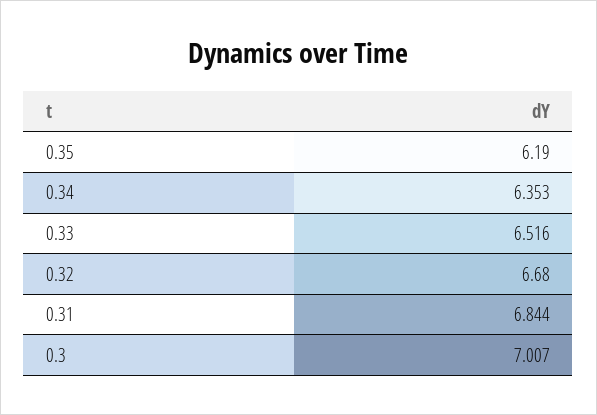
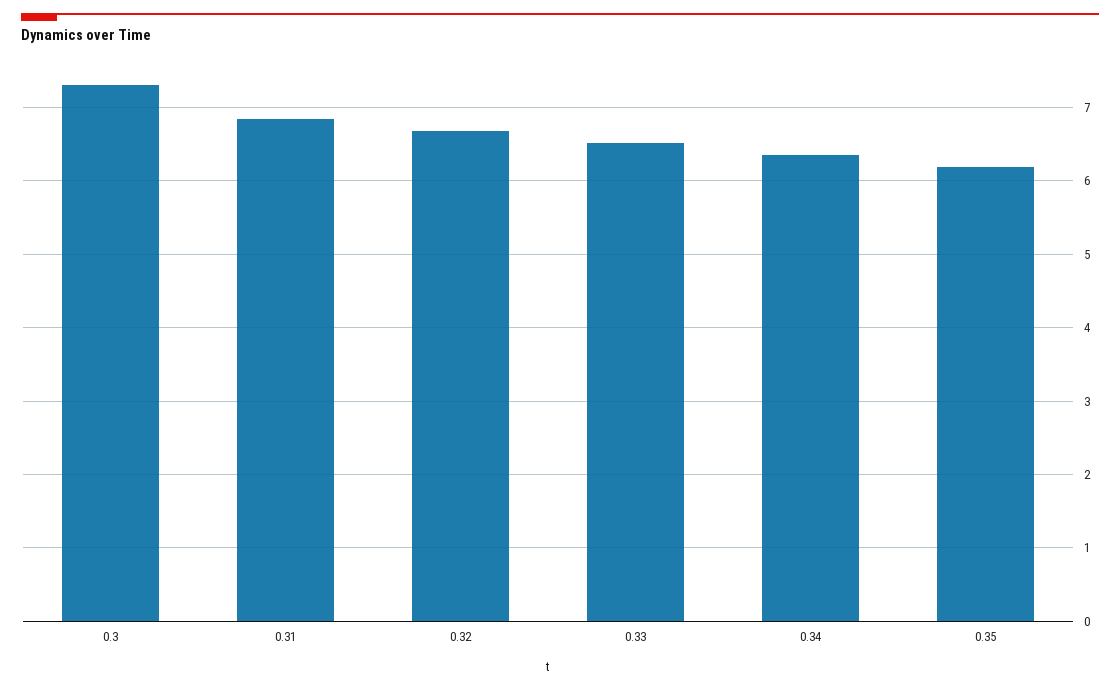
  {
    "0.35": 6.19,
    "0.34": 6.353,
    "0.33": 6.516,
    "0.32": 6.68,
    "0.31": 6.844,
-   "0.3": 7.007
+   "0.3": 7.3
  }

